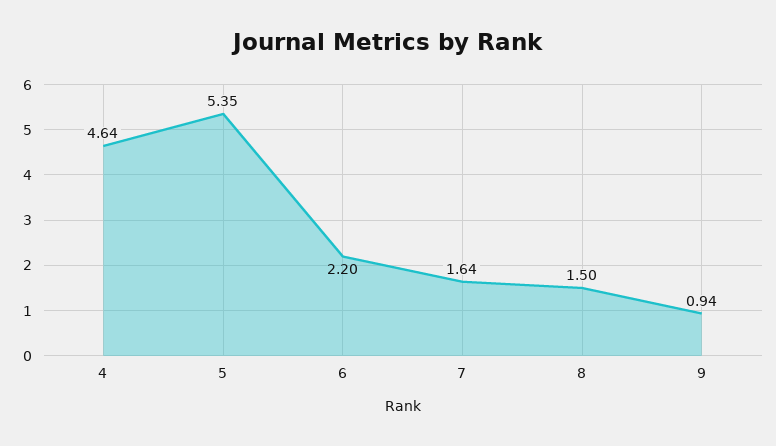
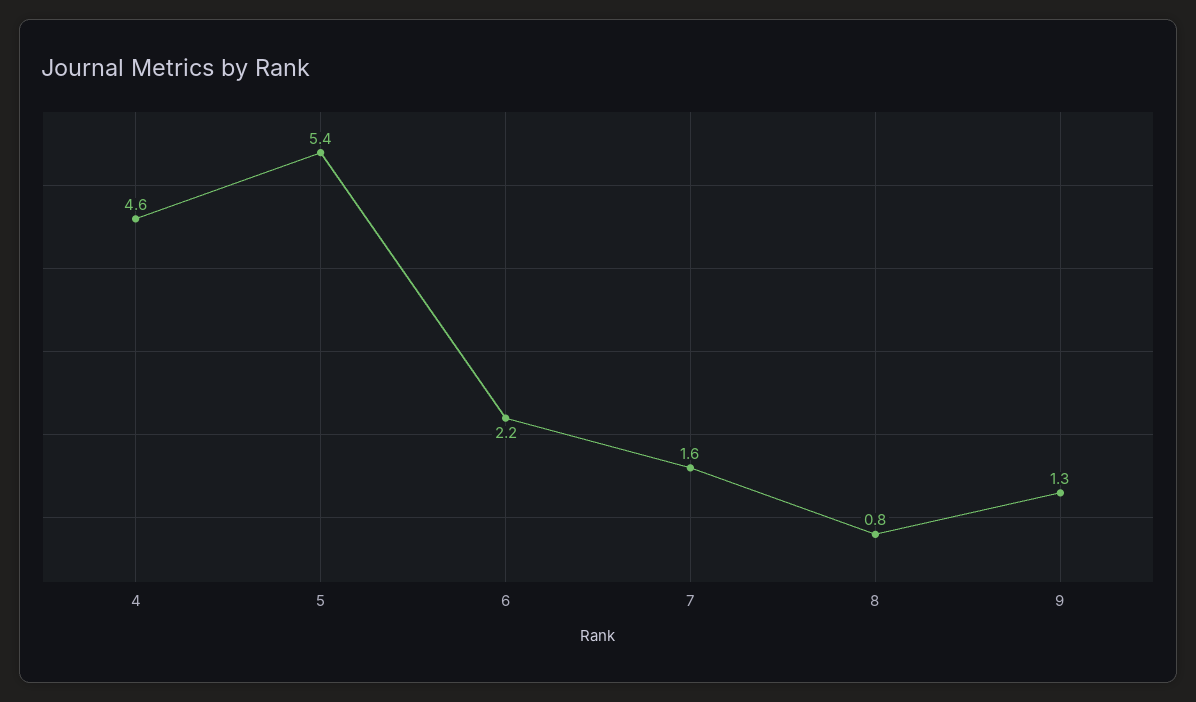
  {
    "4": 4.64,
    "5": 5.35,
    "6": 2.2,
    "7": 1.64,
-   "8": 1.5,
+   "8": 0.8,
-   "9": 0.94
+   "9": 1.3
  }

